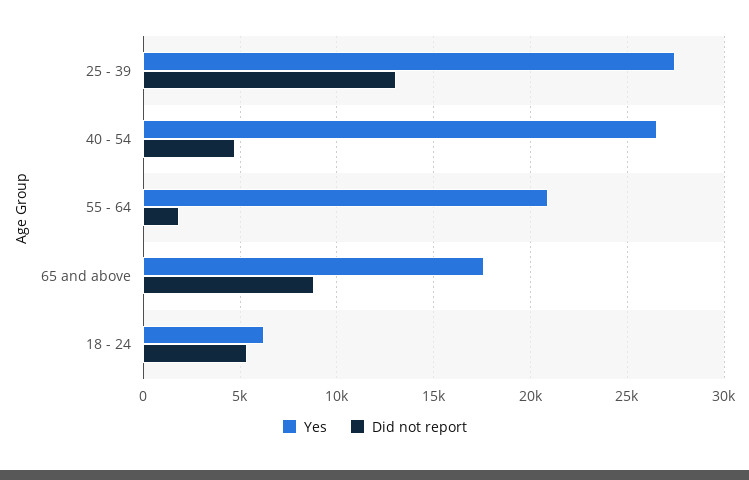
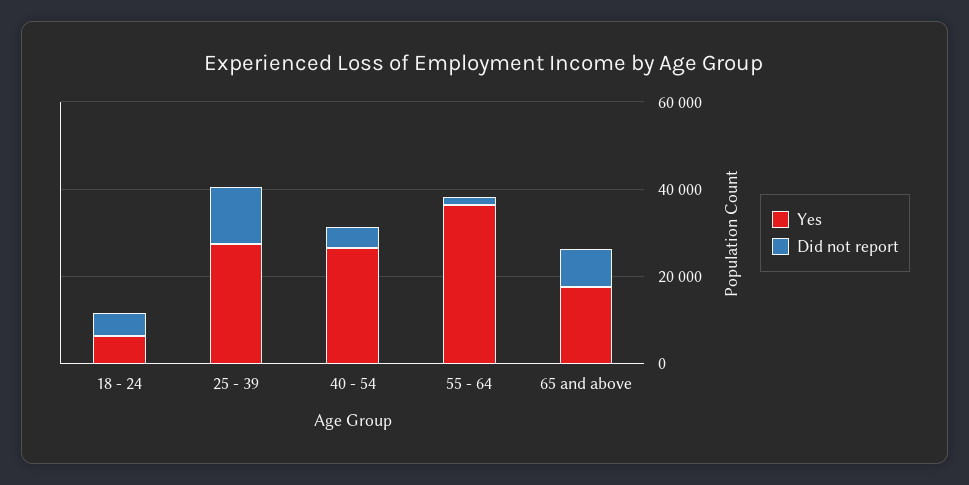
  {
    "Yes": {
      "25 - 39": 27500,
      "40 - 54": 26500,
-     "55 - 64": 21000,
+     "55 - 64": 35000,
      "65 and above": 17500,
      "18 - 24": 6500
    },
    "Did not report": {
      "25 - 39": 13000,
      "40 - 54": 4500,
      "55 - 64": 2000,
      "65 and above": 9000,
      "18 - 24": 5500
    }
  }

